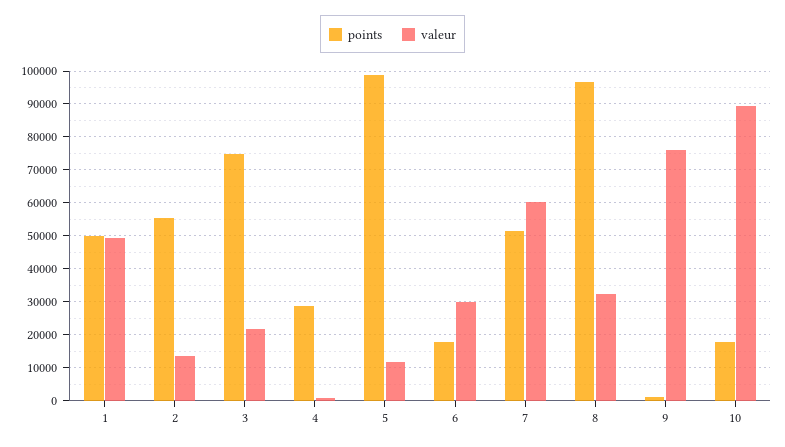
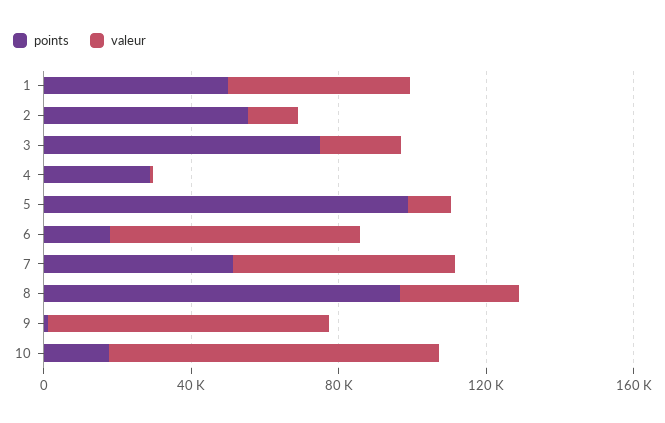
  {
    "points": {
      "1": 50000,
      "2": 56000,
      "3": 74000,
      "4": 28000,
      "5": 98000,
      "6": 18000,
      "7": 52000,
      "8": 96000,
      "9": 2000,
      "10": 18000
    },
    "valeur": {
      "1": 50000,
      "2": 14000,
      "3": 22000,
      "4": 0,
      "5": 12000,
-     "6": 30000,
+     "6": 70000,
      "7": 60000,
      "8": 32000,
      "9": 76000,
      "10": 90000
    }
  }

